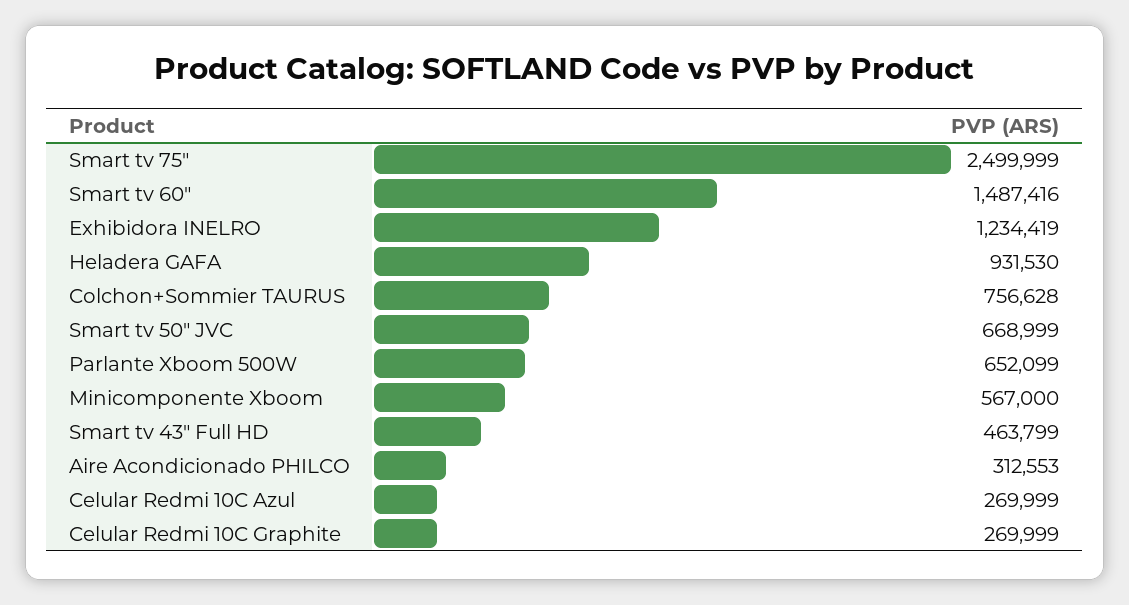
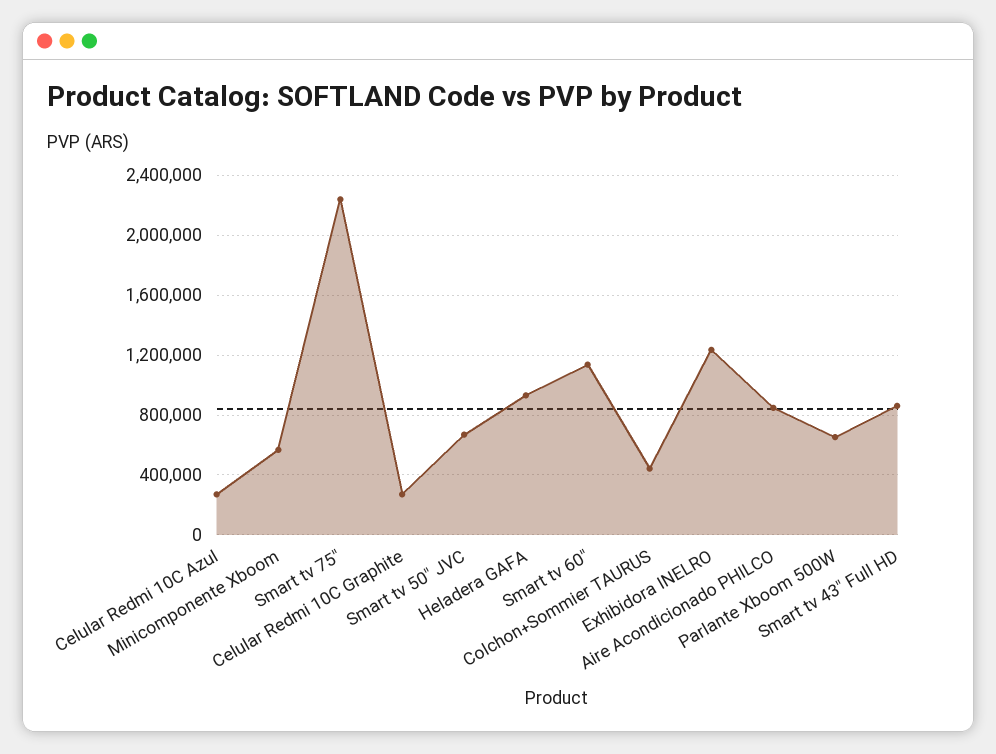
  {
-   "Smart tv 75\"": 2499999,
+   "Smart tv 75\"": 2250000,
-   "Smart tv 60\"": 1487416,
+   "Smart tv 60\"": 1150000,
    "Exhibidora INELRO": 1234419,
    "Heladera GAFA": 931530,
-   "Colchon+Sommier TAURUS": 756628,
+   "Colchon+Sommier TAURUS": 450000,
    "Smart tv 50\" JVC": 668999,
    "Parlante Xboom 500W": 652099,
    "Minicomponente Xboom": 567000,
-   "Smart tv 43\" Full HD": 463799,
+   "Smart tv 43\" Full HD": 850000,
-   "Aire Acondicionado PHILCO": 312553,
+   "Aire Acondicionado PHILCO": 850000,
    "Celular Redmi 10C Azul": 269999,
    "Celular Redmi 10C Graphite": 269999
  }

